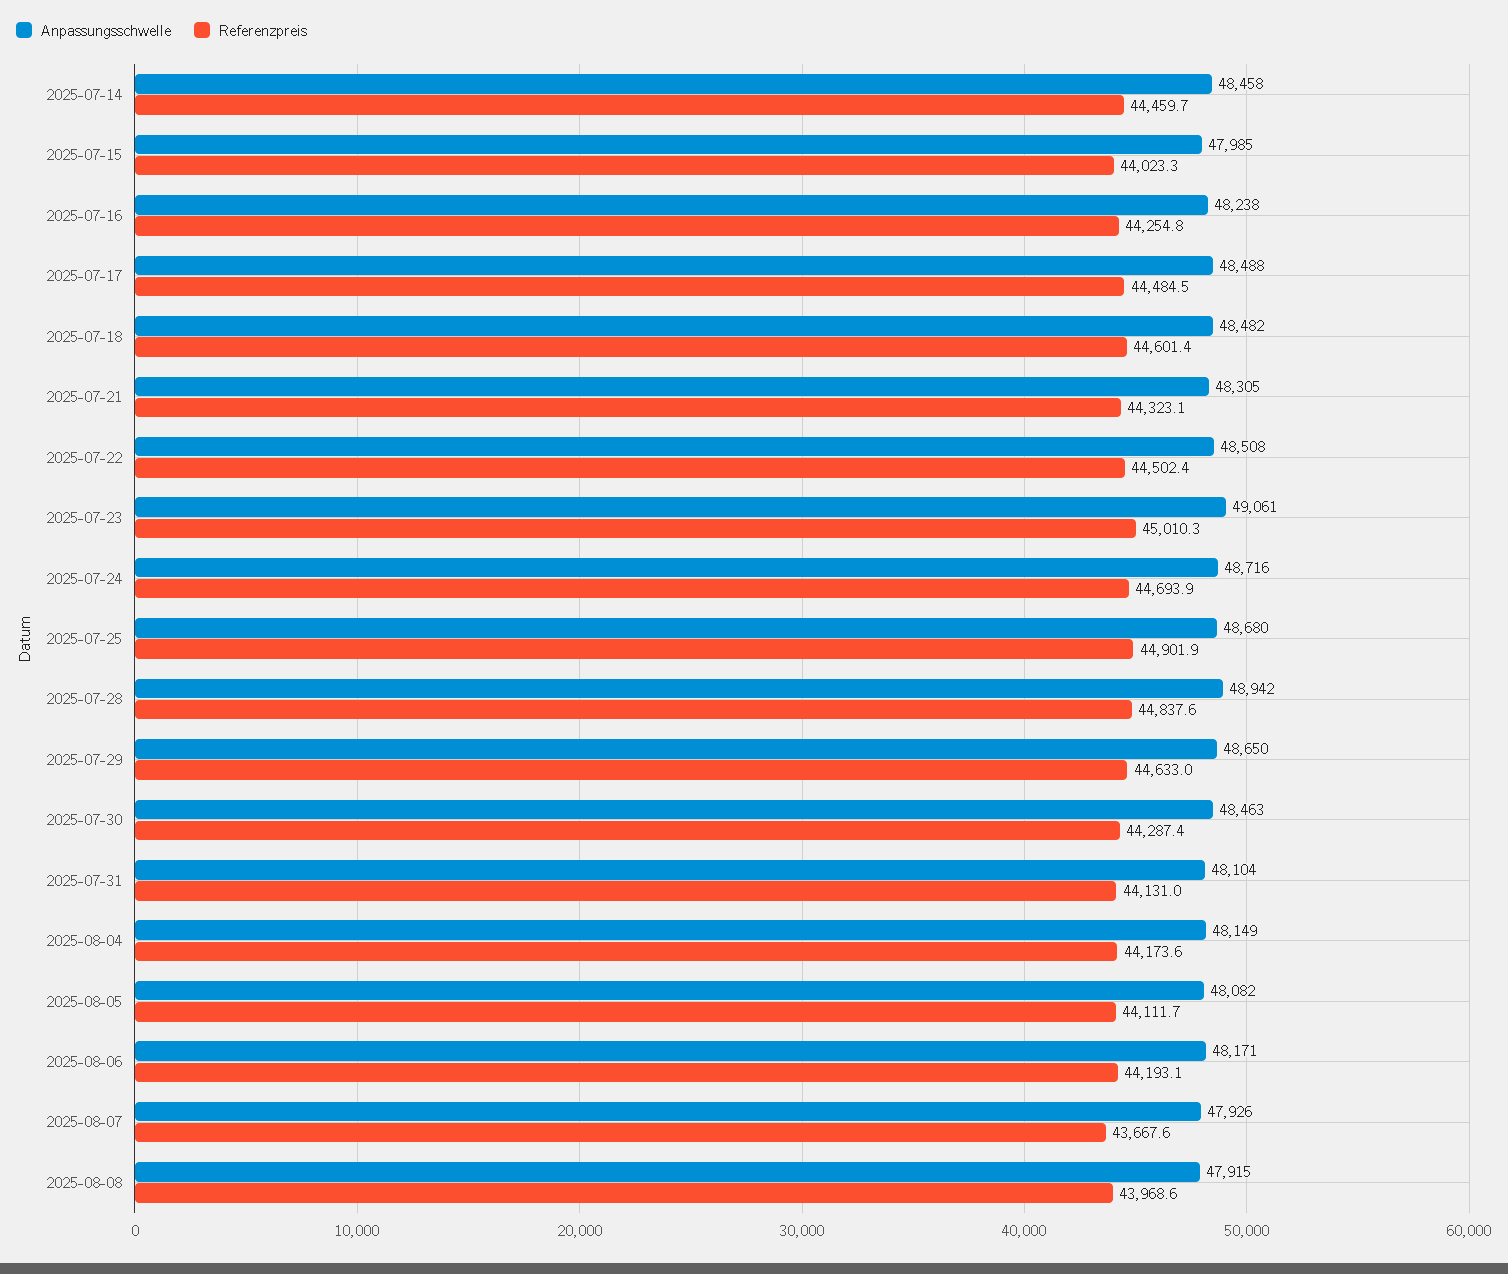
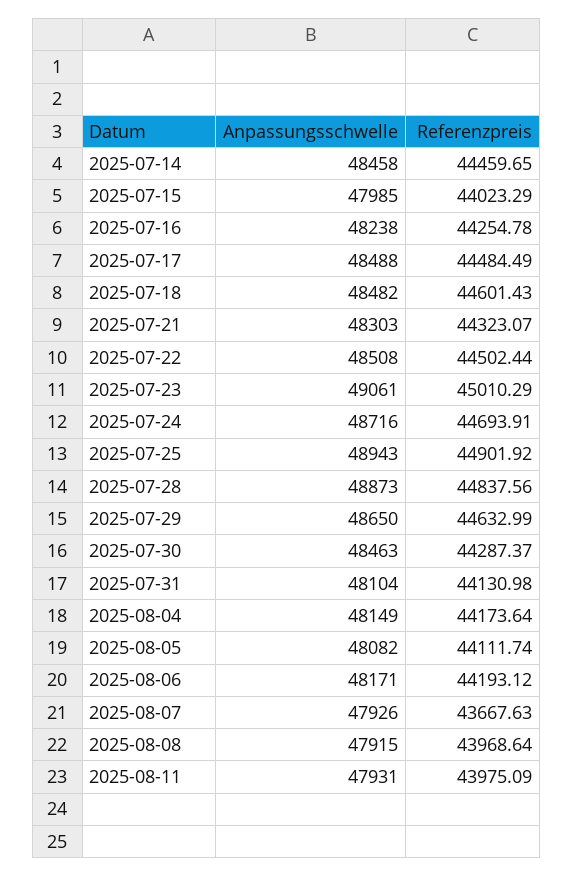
  {
    "Anpassungsschwelle": {
      "2025-07-14": 48458,
      "2025-07-15": 47985,
      "2025-07-16": 48238,
      "2025-07-17": 48488,
      "2025-07-18": 48482,
-     "2025-07-21": 48305,
+     "2025-07-21": 48303,
      "2025-07-22": 48508,
      "2025-07-23": 49061,
      "2025-07-24": 48716,
-     "2025-07-25": 48680,
+     "2025-07-25": 48943,
-     "2025-07-28": 48942,
+     "2025-07-28": 48873,
      "2025-07-29": 48650,
      "2025-07-30": 48463,
      "2025-07-31": 48104,
      "2025-08-04": 48149,
      "2025-08-05": 48082,
      "2025-08-06": 48171,
      "2025-08-07": 47926,
-     "2025-08-08": 47915
+     "2025-08-08": 47915,
+     "2025-08-11": 47931
    },
    "Referenzpreis": {
      "2025-07-14": 44459.65,
      "2025-07-15": 44023.29,
      "2025-07-16": 44254.78,
      "2025-07-17": 44484.49,
      "2025-07-18": 44601.43,
      "2025-07-21": 44323.07,
      "2025-07-22": 44502.44,
      "2025-07-23": 45010.29,
      "2025-07-24": 44693.91,
      "2025-07-25": 44901.92,
      "2025-07-28": 44837.56,
      "2025-07-29": 44632.99,
      "2025-07-30": 44287.37,
      "2025-07-31": 44130.98,
      "2025-08-04": 44173.64,
      "2025-08-05": 44111.74,
      "2025-08-06": 44193.12,
      "2025-08-07": 43667.63,
-     "2025-08-08": 43968.64
+     "2025-08-08": 43968.64,
+     "2025-08-11": 43975.09
    }
  }

